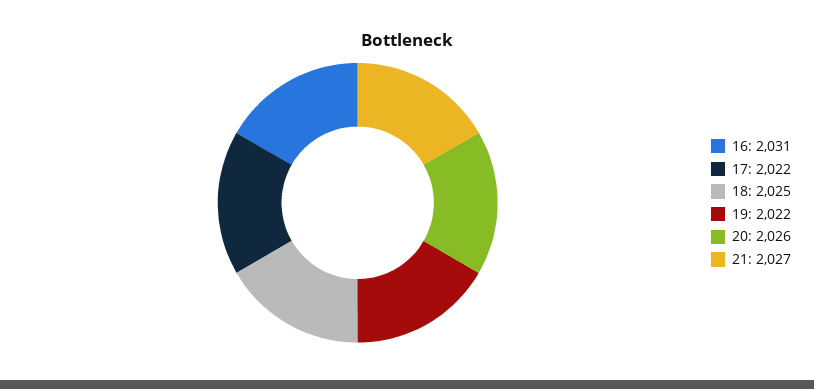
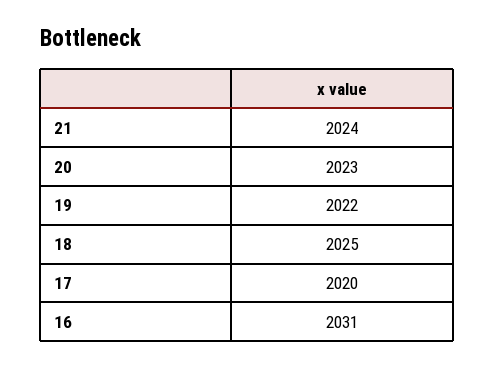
  {
    "16": 2031,
-   "17": 2022,
+   "17": 2020,
    "18": 2025,
    "19": 2022,
-   "20": 2026,
+   "20": 2023,
-   "21": 2027
+   "21": 2024
  }

